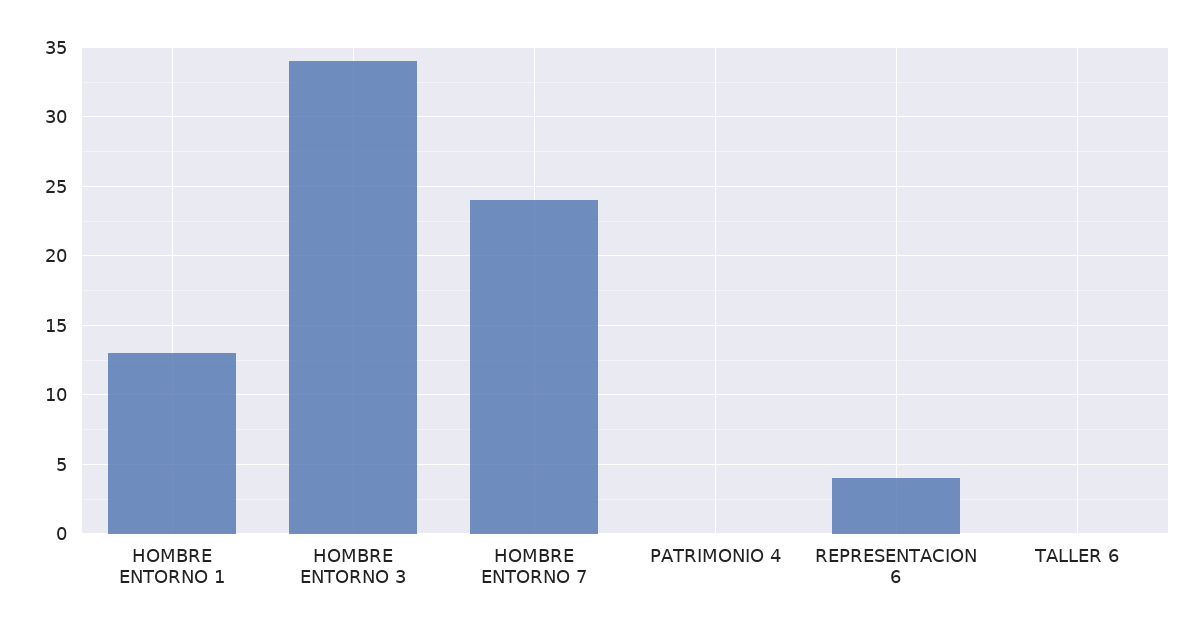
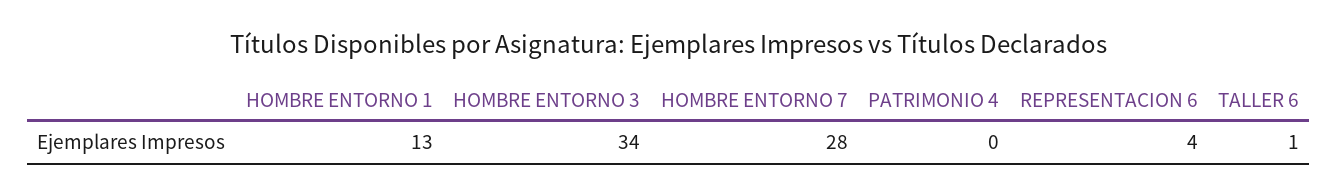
  {
    "HOMBRE ENTORNO 1": 13,
    "HOMBRE ENTORNO 3": 34,
-   "HOMBRE ENTORNO 7": 24,
+   "HOMBRE ENTORNO 7": 28,
    "PATRIMONIO 4": 0,
    "REPRESENTACION 6": 4,
-   "TALLER 6": 0
+   "TALLER 6": 1
  }

